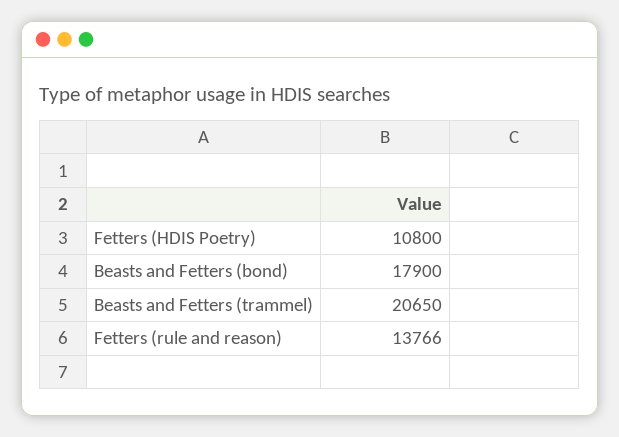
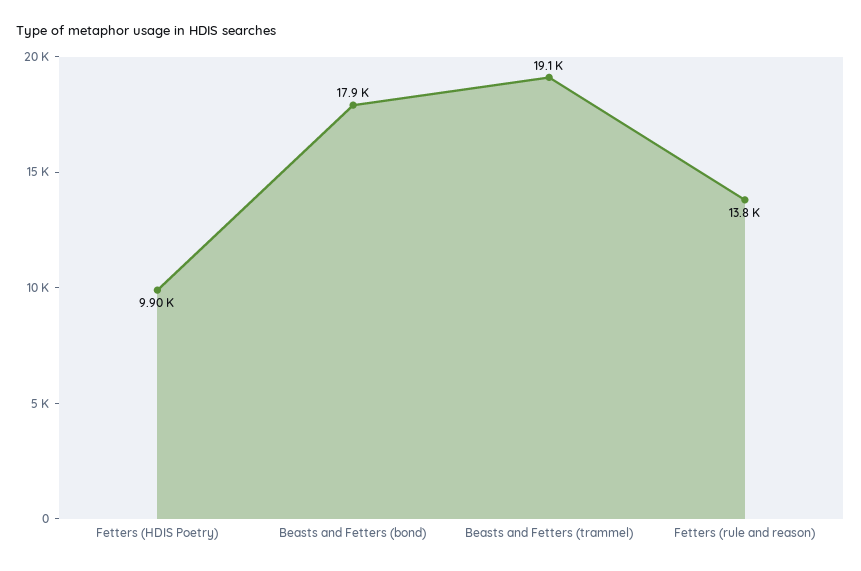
  {
-   "Fetters (HDIS Poetry)": 10800,
+   "Fetters (HDIS Poetry)": 9900,
    "Beasts and Fetters (bond)": 17900,
-   "Beasts and Fetters (trammel)": 20650,
+   "Beasts and Fetters (trammel)": 19100,
    "Fetters (rule and reason)": 13766
  }

